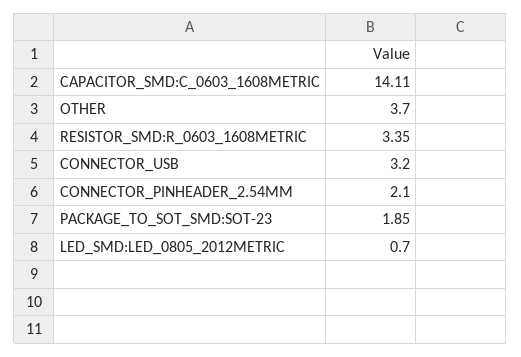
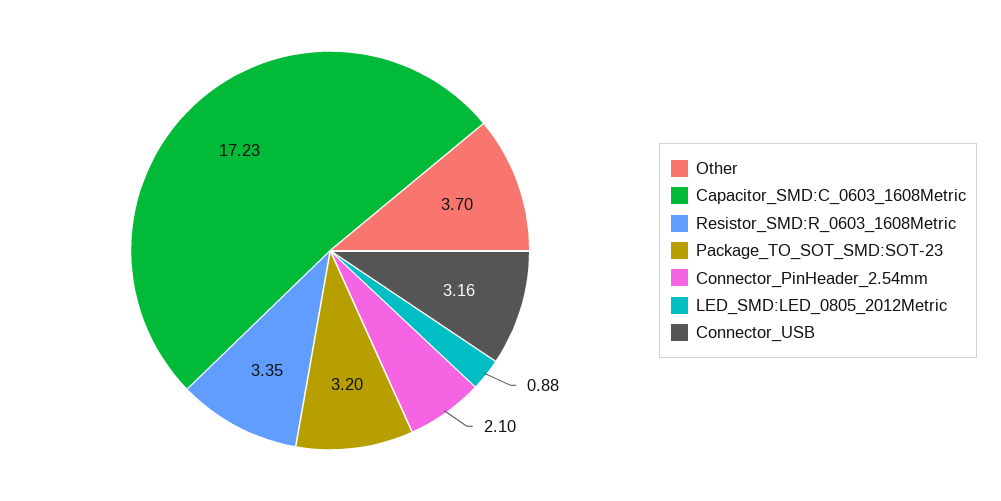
  {
-   "CAPACITOR_SMD:C_0603_1608METRIC": 14.11,
+   "CAPACITOR_SMD:C_0603_1608METRIC": 17.23,
    "OTHER": 3.7,
    "RESISTOR_SMD:R_0603_1608METRIC": 3.35,
-   "CONNECTOR_USB": 3.2,
+   "CONNECTOR_USB": 3.16,
    "CONNECTOR_PINHEADER_2.54MM": 2.1,
-   "PACKAGE_TO_SOT_SMD:SOT-23": 1.85,
+   "PACKAGE_TO_SOT_SMD:SOT-23": 3.2,
-   "LED_SMD:LED_0805_2012METRIC": 0.7
+   "LED_SMD:LED_0805_2012METRIC": 0.88
  }

